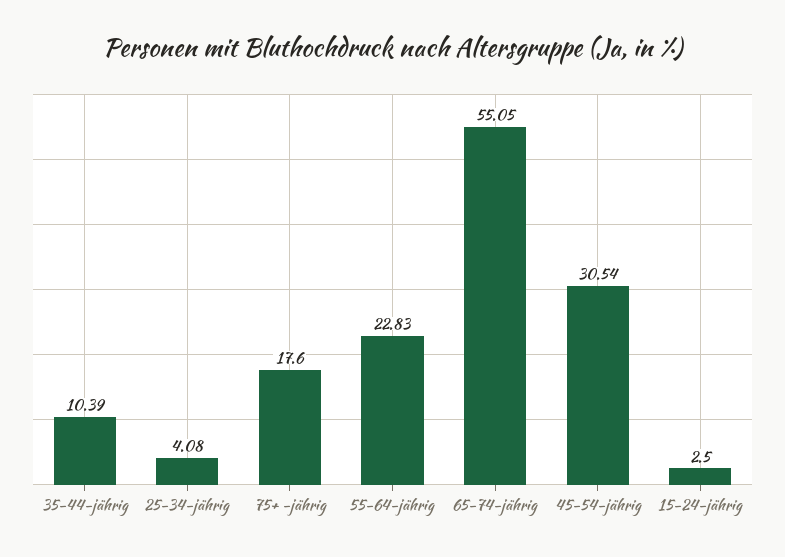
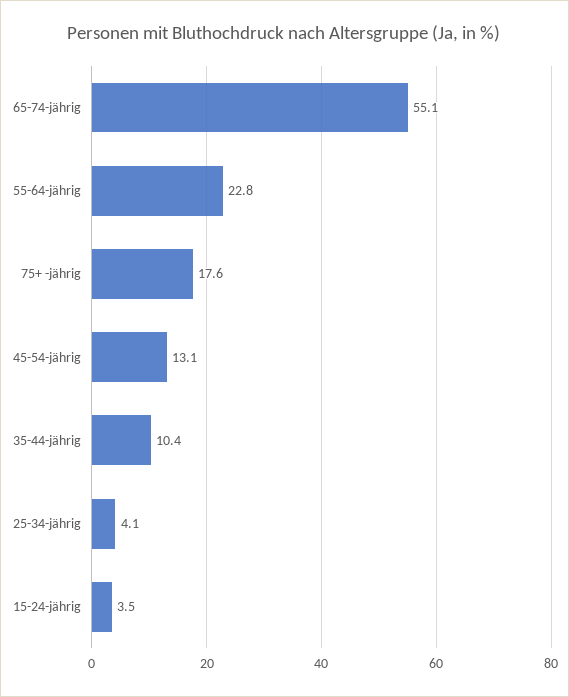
  {
    "35-44-jährig": 10.39,
    "25-34-jährig": 4.08,
    "75+ -jährig": 17.6,
    "55-64-jährig": 22.83,
    "65-74-jährig": 55.05,
-   "45-54-jährig": 30.54,
+   "45-54-jährig": 13.1,
-   "15-24-jährig": 2.5
+   "15-24-jährig": 3.5
  }

